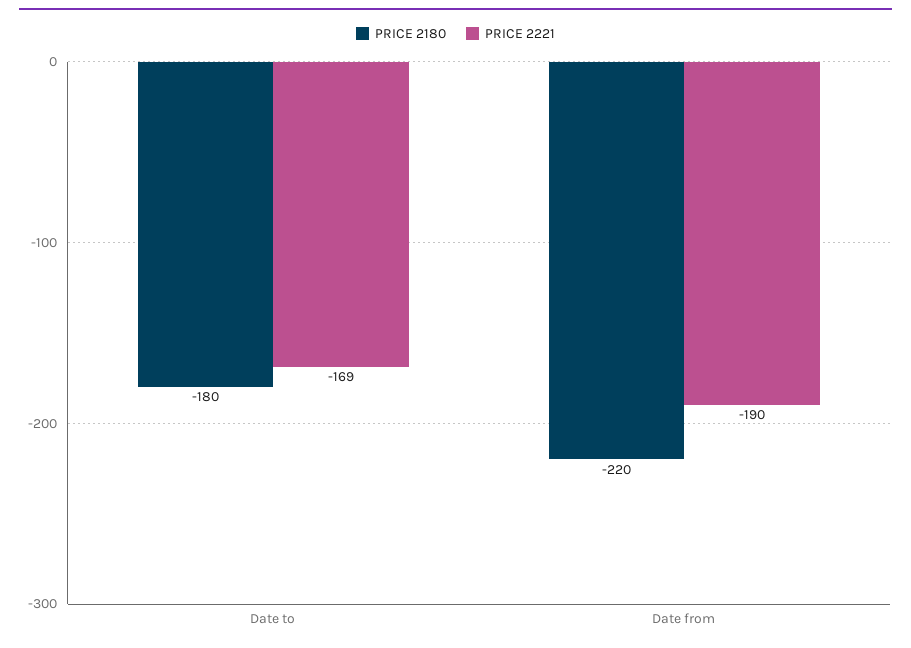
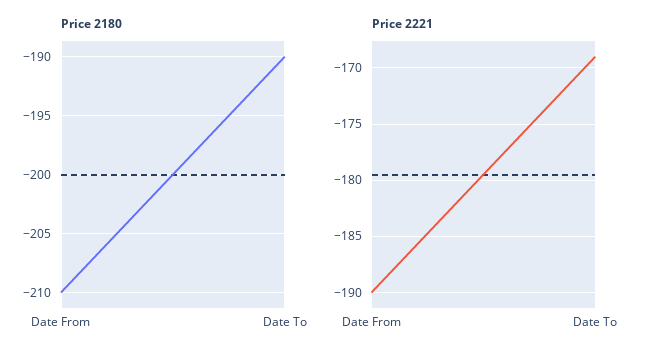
  {
    "PRICE 2180": {
-     "Date to": -180,
+     "Date to": -190,
-     "Date from": -220
+     "Date from": -210
    },
    "PRICE 2221": {
      "Date to": -169,
      "Date from": -190
    }
  }

